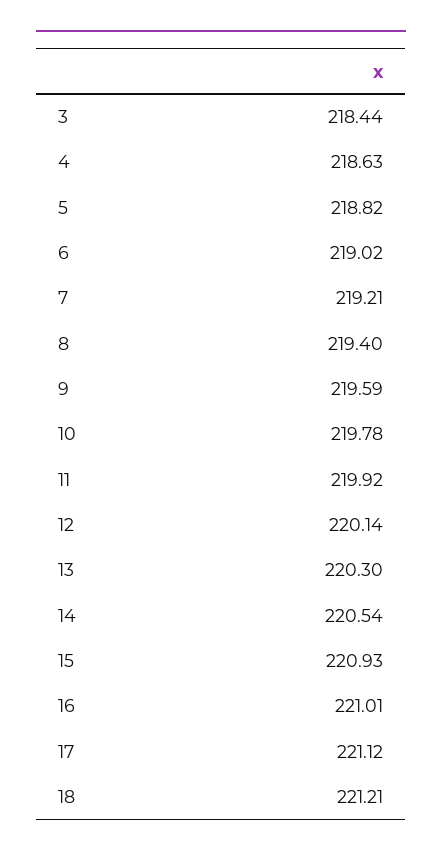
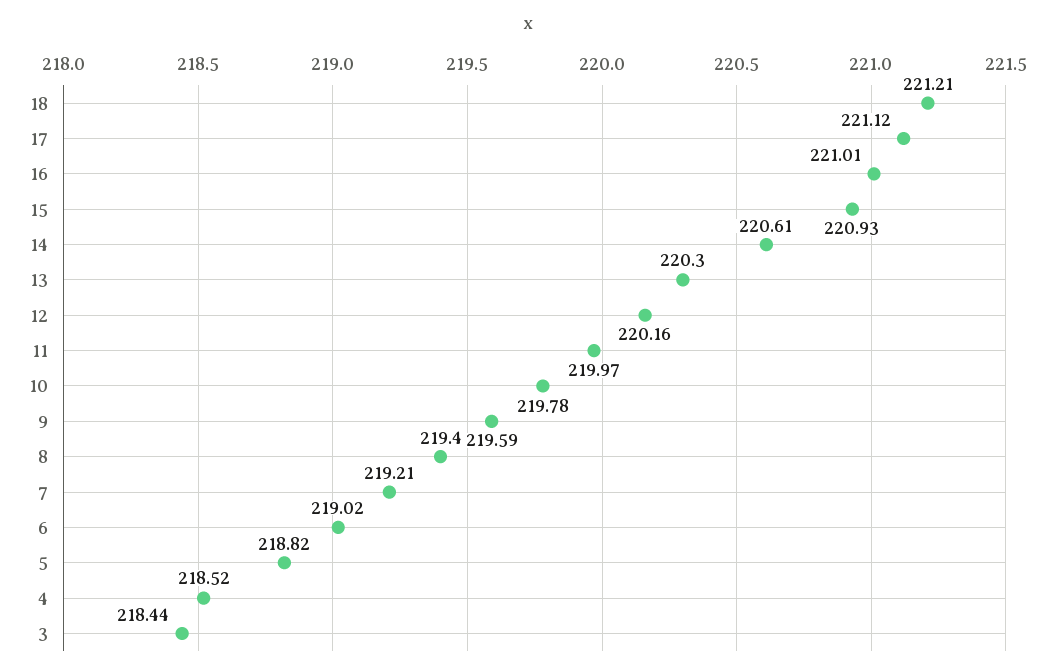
  {
    "3": 218.44,
-   "4": 218.63,
+   "4": 218.52,
    "5": 218.82,
    "6": 219.02,
    "7": 219.21,
    "8": 219.4,
    "9": 219.59,
    "10": 219.78,
-   "11": 219.92,
+   "11": 219.97,
-   "12": 220.14,
+   "12": 220.16,
    "13": 220.3,
-   "14": 220.54,
+   "14": 220.61,
    "15": 220.93,
    "16": 221.01,
    "17": 221.12,
    "18": 221.21
  }

